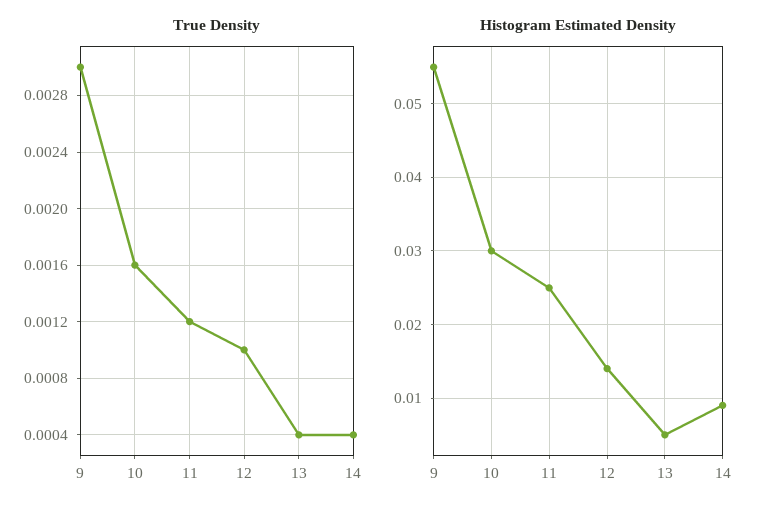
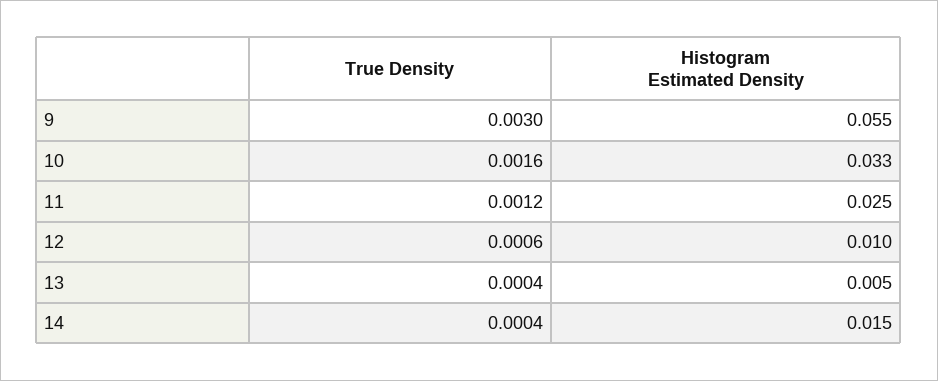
  {
    "True Density": {
      "9": 0.003,
      "10": 0.0016,
      "11": 0.0012,
-     "12": 0.001,
+     "12": 0.0006,
      "13": 0.0004,
      "14": 0.0004
    },
    "Histogram Estimated Density": {
      "9": 0.055,
-     "10": 0.03,
+     "10": 0.033,
      "11": 0.025,
-     "12": 0.014,
+     "12": 0.01,
      "13": 0.005,
-     "14": 0.009
+     "14": 0.015
    }
  }

